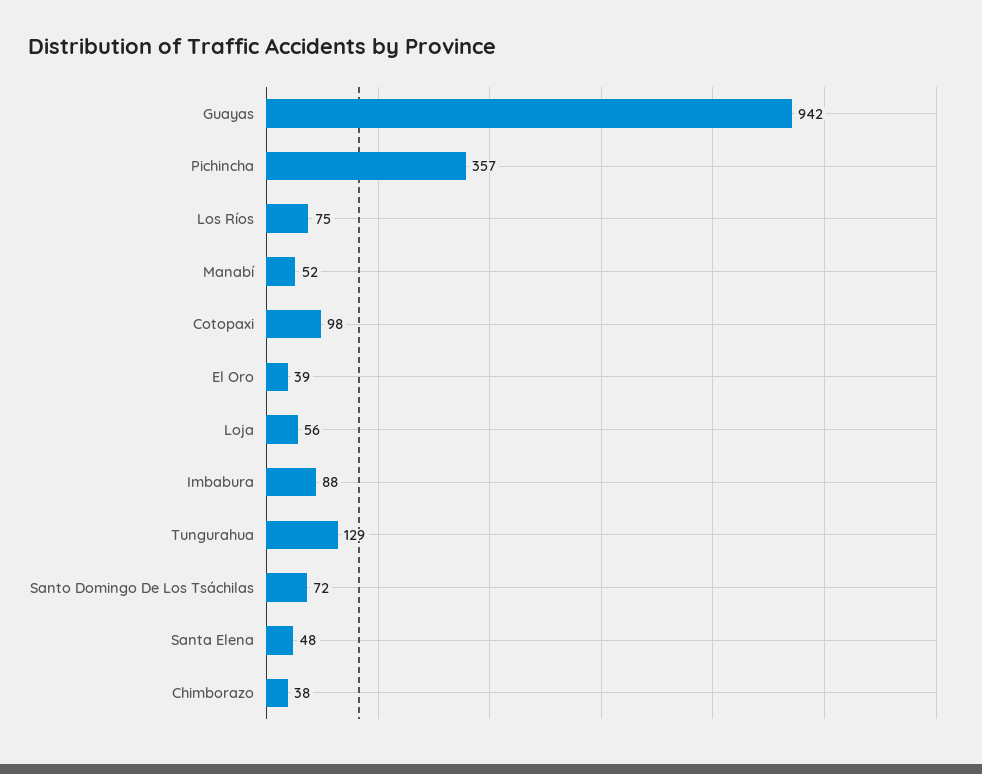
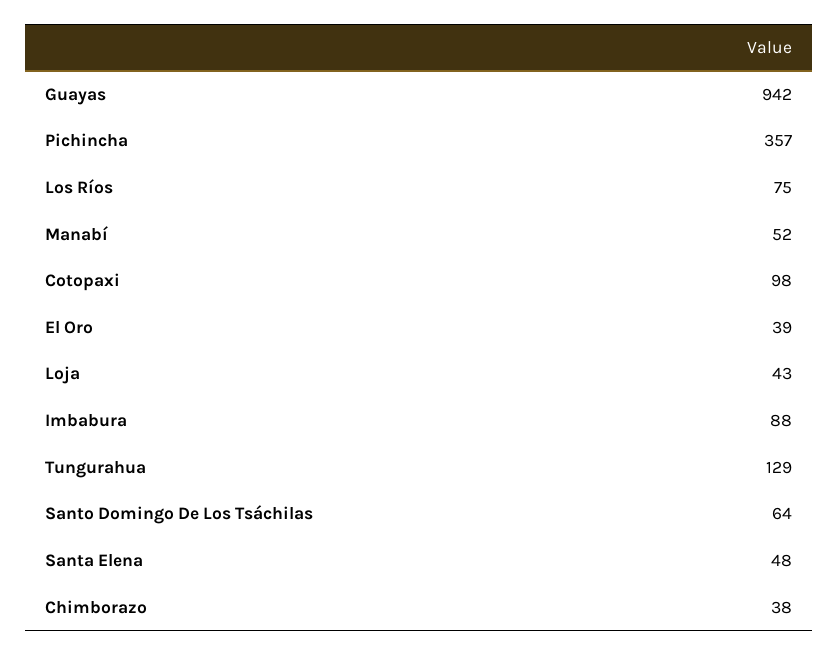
  {
    "Guayas": 942,
    "Pichincha": 357,
    "Los Ríos": 75,
    "Manabí": 52,
    "Cotopaxi": 98,
    "El Oro": 39,
-   "Loja": 56,
+   "Loja": 43,
    "Imbabura": 88,
    "Tungurahua": 129,
-   "Santo Domingo De Los Tsáchilas": 72,
+   "Santo Domingo De Los Tsáchilas": 64,
    "Santa Elena": 48,
    "Chimborazo": 38
  }

